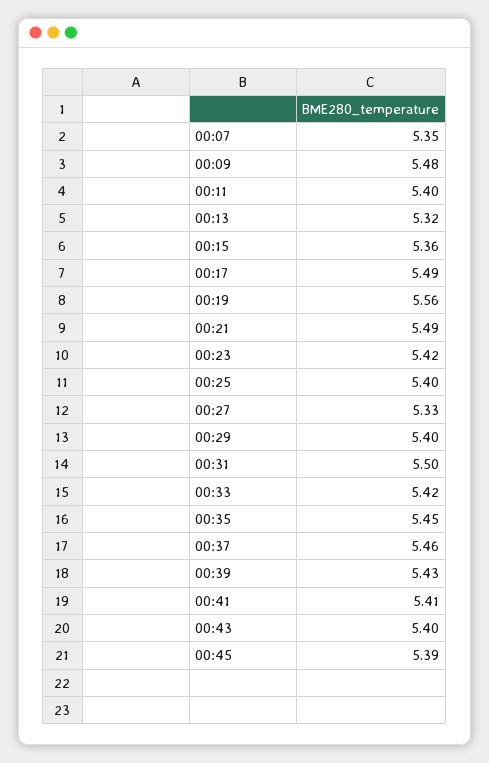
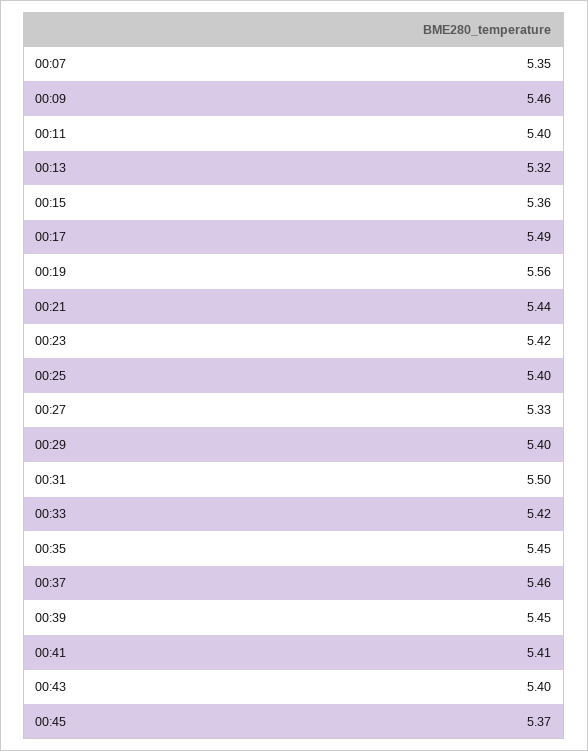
  {
    "00:07": 5.35,
-   "00:09": 5.48,
+   "00:09": 5.46,
    "00:11": 5.4,
    "00:13": 5.32,
    "00:15": 5.36,
    "00:17": 5.49,
    "00:19": 5.56,
-   "00:21": 5.49,
+   "00:21": 5.44,
    "00:23": 5.42,
    "00:25": 5.4,
    "00:27": 5.33,
    "00:29": 5.4,
    "00:31": 5.5,
    "00:33": 5.42,
    "00:35": 5.45,
    "00:37": 5.46,
-   "00:39": 5.43,
+   "00:39": 5.45,
    "00:41": 5.41,
    "00:43": 5.4,
-   "00:45": 5.39
+   "00:45": 5.37
  }

